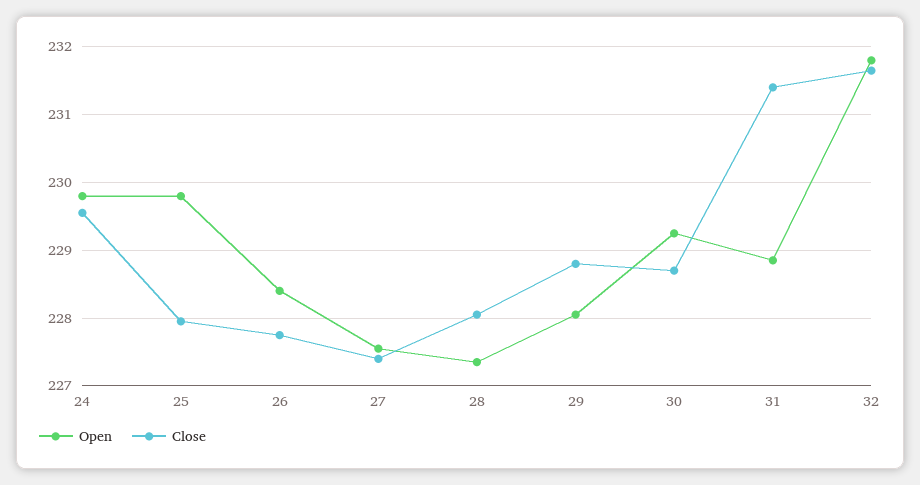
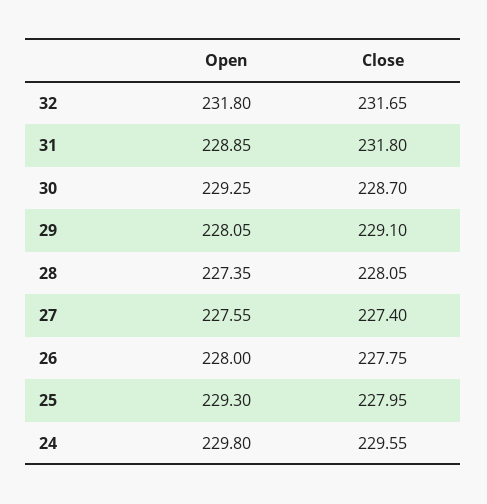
  {
    "Open": {
      "24": 229.8,
-     "25": 229.8,
+     "25": 229.3,
-     "26": 228.4,
+     "26": 228,
      "27": 227.55,
      "28": 227.35,
      "29": 228.05,
      "30": 229.25,
      "31": 228.85,
      "32": 231.8
    },
    "Close": {
      "24": 229.55,
      "25": 227.95,
      "26": 227.75,
      "27": 227.4,
      "28": 228.05,
-     "29": 228.8,
+     "29": 229.1,
      "30": 228.7,
-     "31": 231.4,
+     "31": 231.8,
      "32": 231.65
    }
  }

